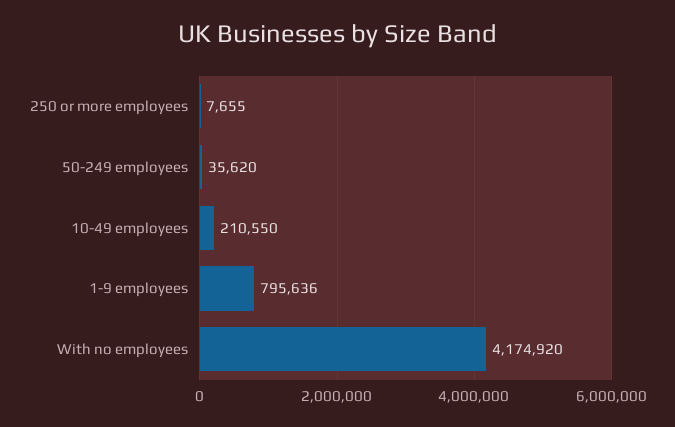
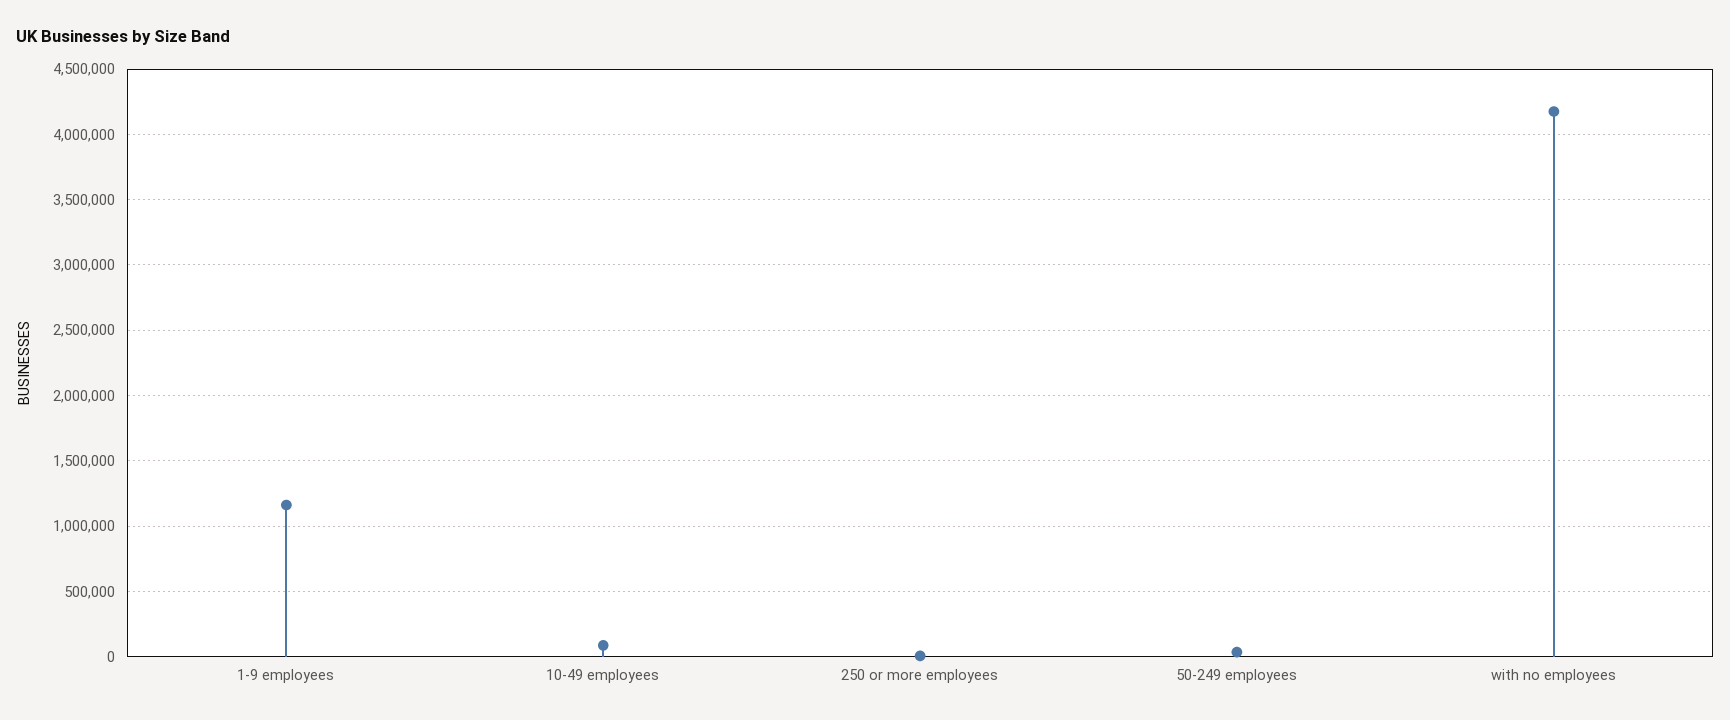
  {
    "250 or more employees": 7655,
    "50-249 employees": 35620,
-   "10-49 employees": 210550,
+   "10-49 employees": 100000,
-   "1-9 employees": 795636,
+   "1-9 employees": 1150000,
    "With no employees": 4174920
  }

